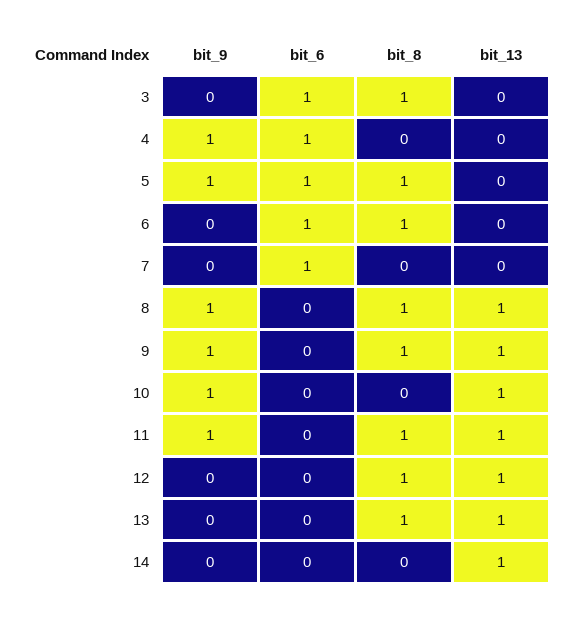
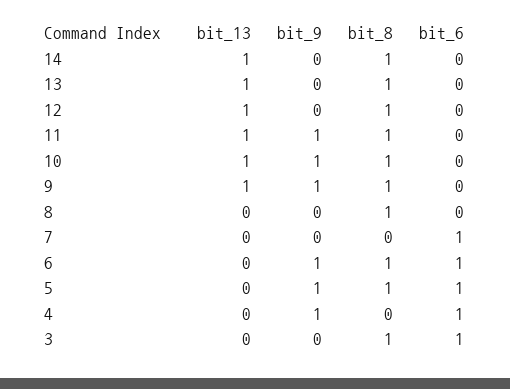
  {
    "bit_9": {
      "3": 0,
      "4": 1,
      "5": 1,
-     "6": 0,
+     "6": 1,
      "7": 0,
-     "8": 1,
+     "8": 0,
      "9": 1,
      "10": 1,
      "11": 1,
      "12": 0,
      "13": 0,
      "14": 0
    },
    "bit_6": {
      "3": 1,
      "4": 1,
      "5": 1,
      "6": 1,
      "7": 1,
      "8": 0,
      "9": 0,
      "10": 0,
      "11": 0,
      "12": 0,
      "13": 0,
      "14": 0
    },
    "bit_8": {
      "3": 1,
      "4": 0,
      "5": 1,
      "6": 1,
      "7": 0,
      "8": 1,
      "9": 1,
-     "10": 0,
+     "10": 1,
      "11": 1,
      "12": 1,
      "13": 1,
-     "14": 0
+     "14": 1
    },
    "bit_13": {
      "3": 0,
      "4": 0,
      "5": 0,
      "6": 0,
      "7": 0,
-     "8": 1,
+     "8": 0,
      "9": 1,
      "10": 1,
      "11": 1,
      "12": 1,
      "13": 1,
      "14": 1
    }
  }

